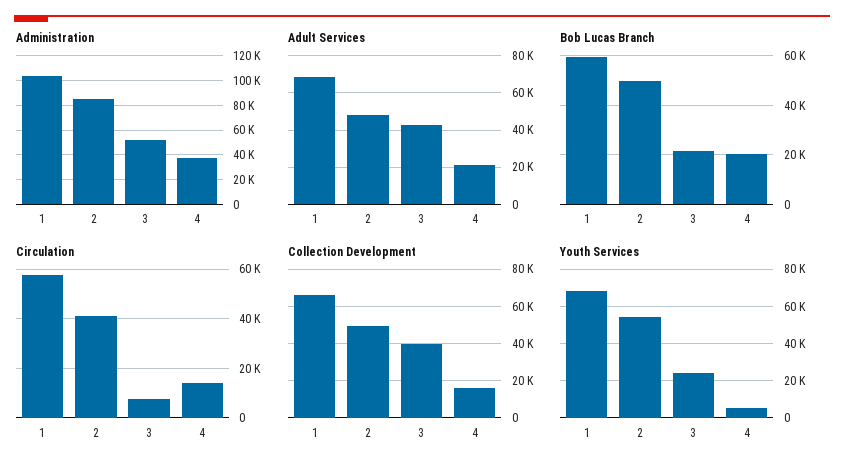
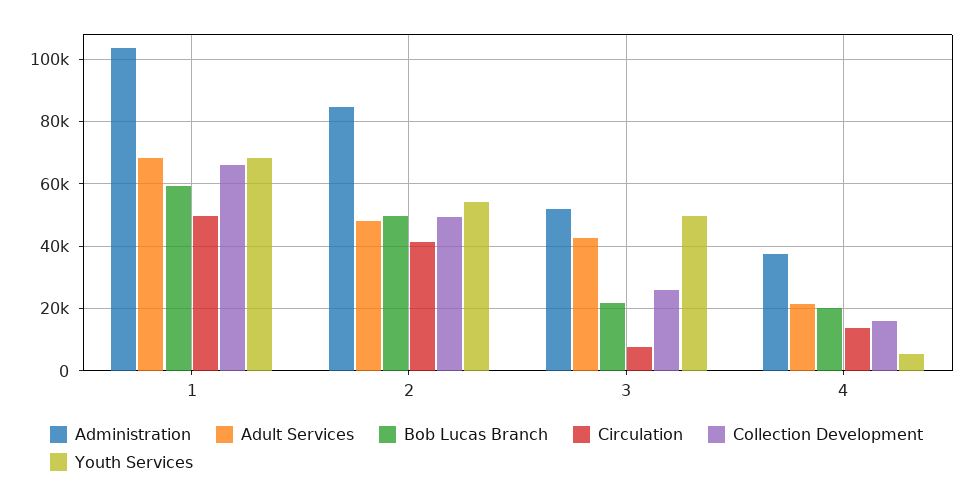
  {
    "Administration": {
      "1": 104000,
      "2": 84000,
      "3": 52000,
      "4": 38000
    },
    "Adult Services": {
      "1": 68000,
      "2": 48000,
      "3": 42000,
      "4": 22000
    },
    "Bob Lucas Branch": {
      "1": 60000,
      "2": 50000,
      "3": 22000,
      "4": 20000
    },
    "Circulation": {
-     "1": 57500,
+     "1": 50000,
      "2": 42000,
      "3": 8000,
      "4": 14000
    },
    "Collection Development": {
      "1": 66000,
      "2": 50000,
-     "3": 40000,
+     "3": 26000,
      "4": 16000
    },
    "Youth Services": {
      "1": 68000,
      "2": 54000,
-     "3": 25000,
+     "3": 50000,
      "4": 6000
    }
  }

